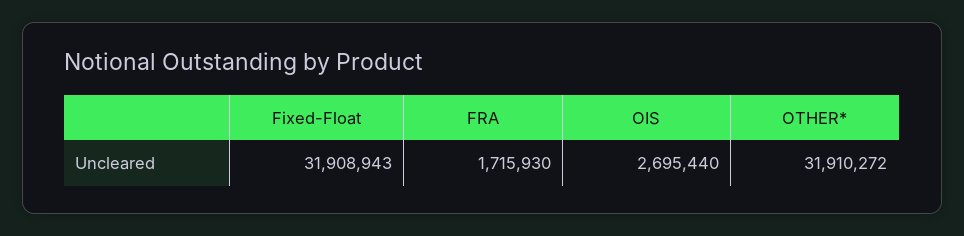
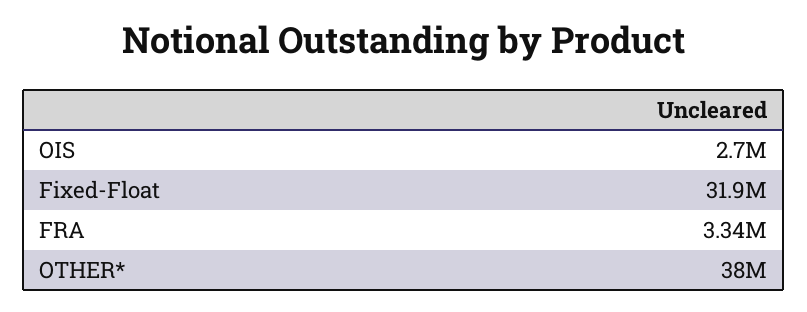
  {
    "Fixed-Float": 31908943,
-   "FRA": 1715930,
+   "FRA": 3340000,
    "OIS": 2695440,
-   "OTHER*": 31910272
+   "OTHER*": 38000000
  }

